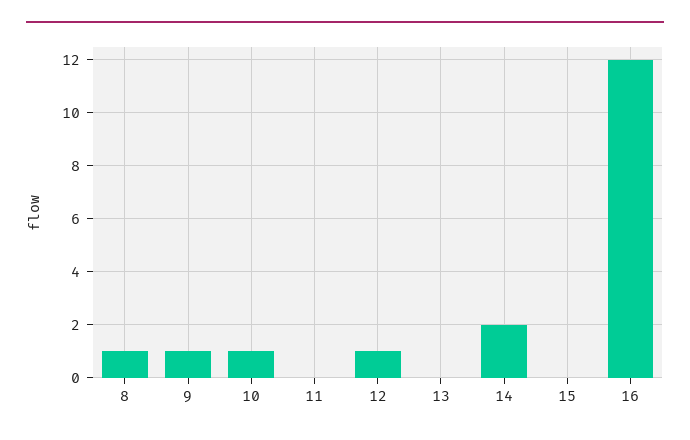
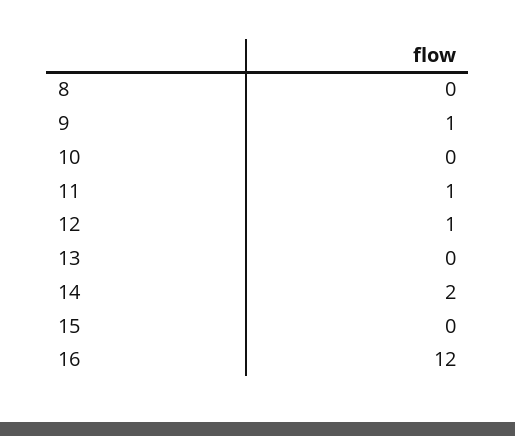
  {
-   "8": 1,
+   "8": 0,
    "9": 1,
-   "10": 1,
+   "10": 0,
-   "11": 0,
+   "11": 1,
    "12": 1,
    "13": 0,
    "14": 2,
    "15": 0,
    "16": 12
  }

